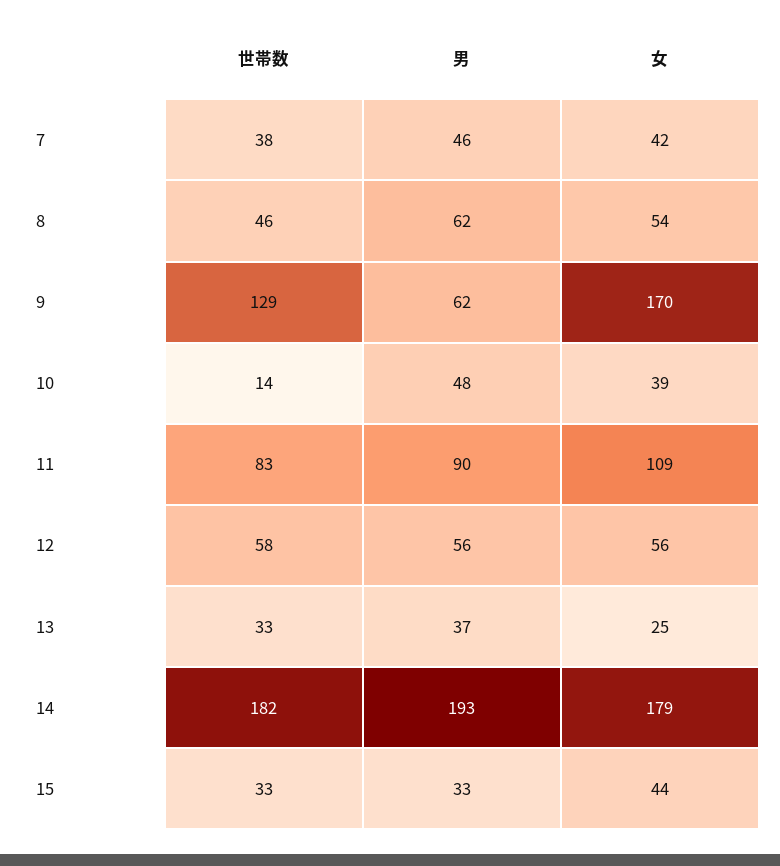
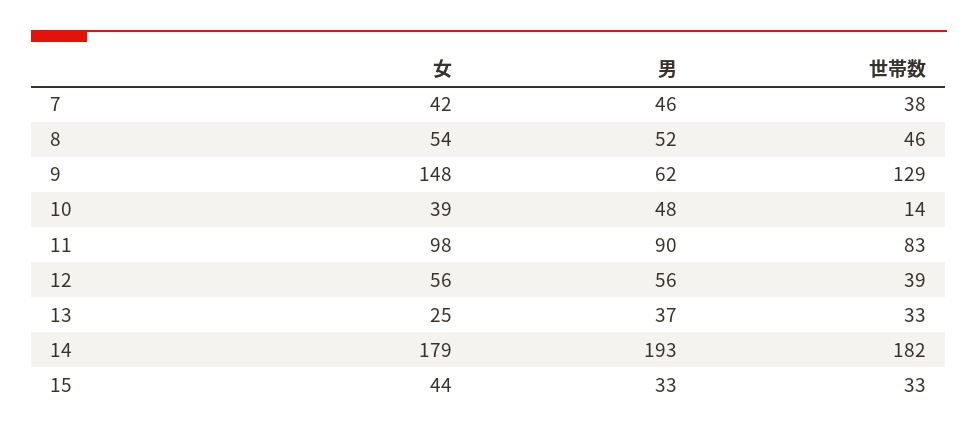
  {
    "世帯数": {
      "7": 38,
      "8": 46,
      "9": 129,
      "10": 14,
      "11": 83,
-     "12": 58,
+     "12": 39,
      "13": 33,
      "14": 182,
      "15": 33
    },
    "男": {
      "7": 46,
-     "8": 62,
+     "8": 52,
      "9": 62,
      "10": 48,
      "11": 90,
      "12": 56,
      "13": 37,
      "14": 193,
      "15": 33
    },
    "女": {
      "7": 42,
      "8": 54,
-     "9": 170,
+     "9": 148,
      "10": 39,
-     "11": 109,
+     "11": 98,
      "12": 56,
      "13": 25,
      "14": 179,
      "15": 44
    }
  }

